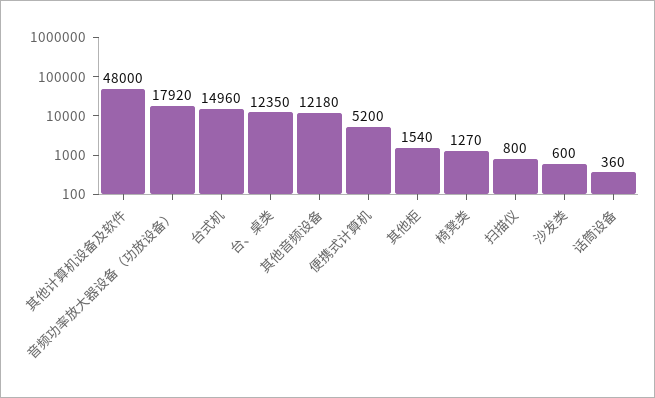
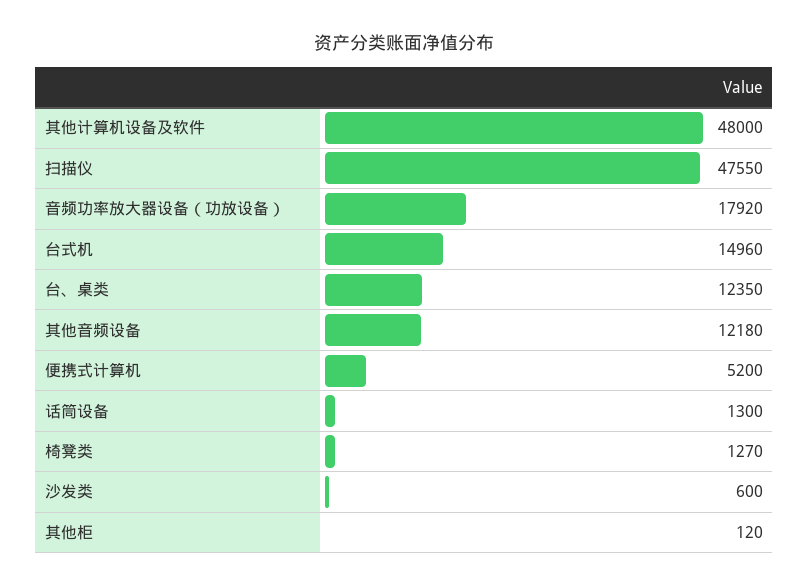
  {
    "其他计算机设备及软件": 48000,
    "音频功率放大器设备（功放设备）": 17920,
    "台式机": 14960,
    "台、桌类": 12350,
    "其他音频设备": 12180,
    "便携式计算机": 5200,
-   "其他柜": 1540,
+   "其他柜": 120,
    "椅凳类": 1270,
-   "扫描仪": 800,
+   "扫描仪": 47550,
    "沙发类": 600,
-   "话筒设备": 360
+   "话筒设备": 1300
  }

